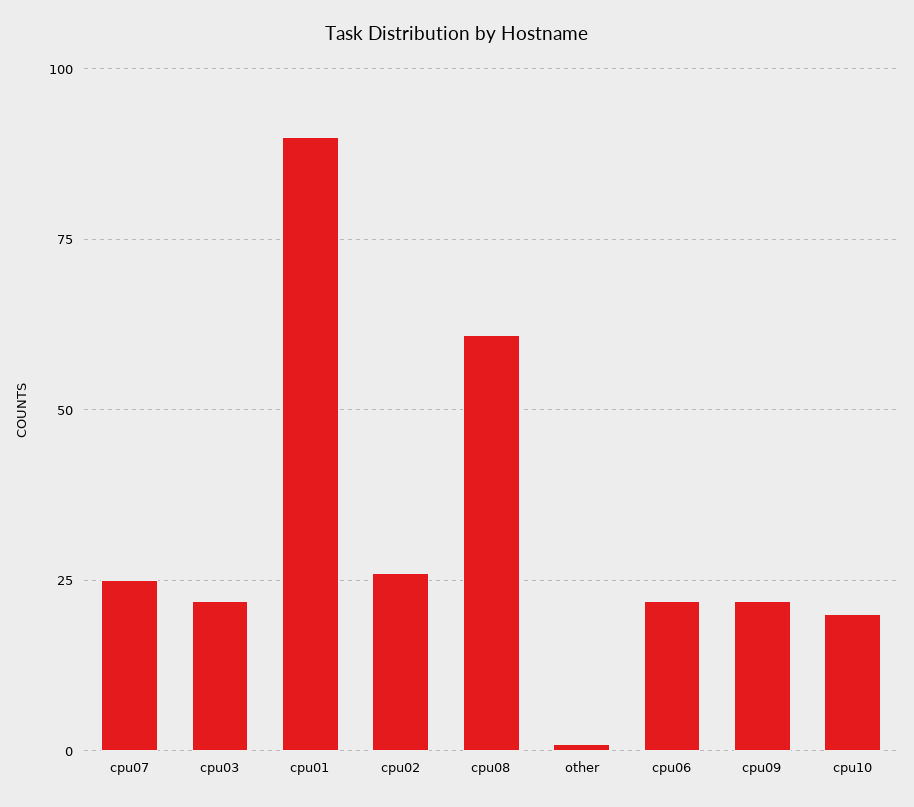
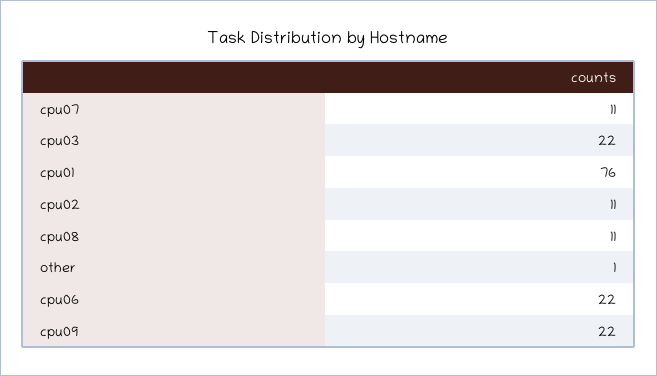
  {
-   "cpu07": 25,
+   "cpu07": 11,
    "cpu03": 22,
-   "cpu01": 90,
+   "cpu01": 76,
-   "cpu02": 25,
+   "cpu02": 11,
-   "cpu08": 60,
+   "cpu08": 11,
    "other": 1,
    "cpu06": 22,
-   "cpu09": 22,
+   "cpu09": 22
-   "cpu10": 20
  }

